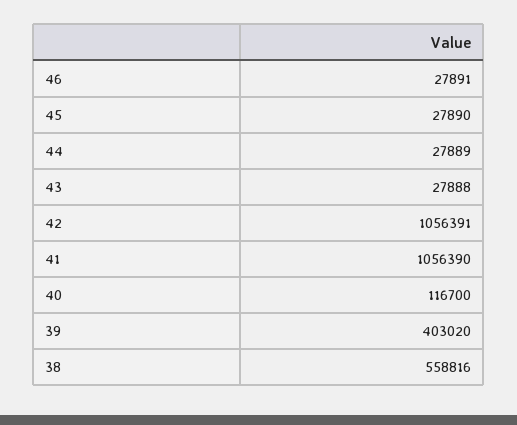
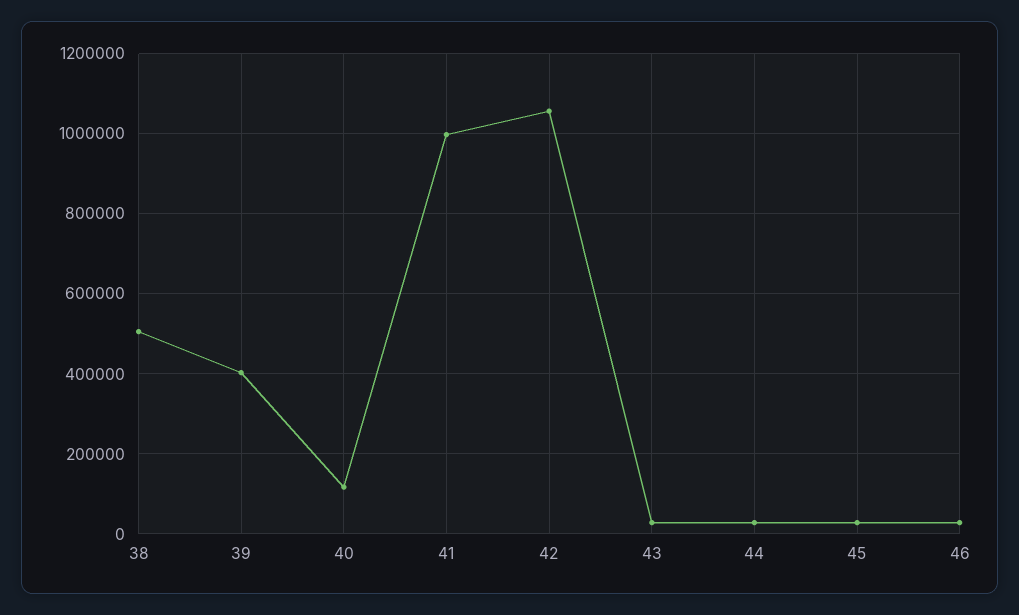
  {
    "46": 27891,
    "45": 27890,
    "44": 27889,
    "43": 27888,
    "42": 1056391,
-   "41": 1056390,
+   "41": 1000000,
    "40": 116700,
    "39": 403020,
-   "38": 558816
+   "38": 500000
  }

